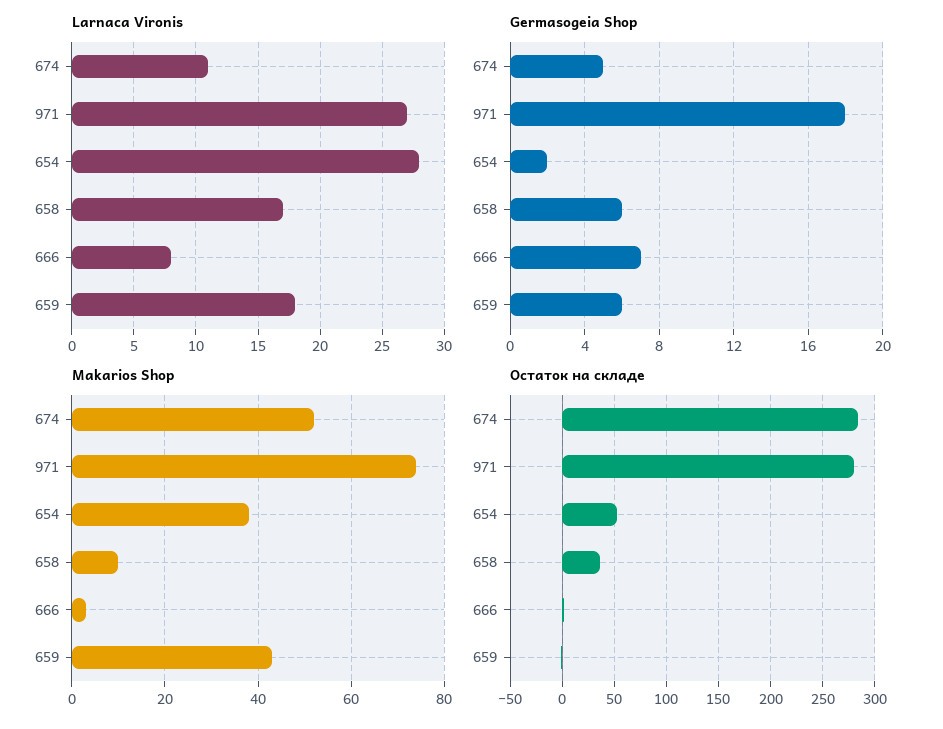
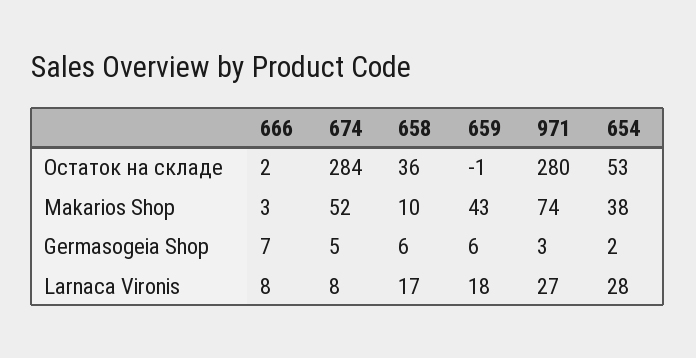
  {
    "Larnaca Vironis": {
-     "674": 11,
+     "674": 8,
      "971": 27,
      "654": 28,
      "658": 17,
      "666": 8,
      "659": 18
    },
    "Germasogeia Shop": {
      "674": 5,
-     "971": 18,
+     "971": 3,
      "654": 2,
      "658": 6,
      "666": 7,
      "659": 6
    },
    "Makarios Shop": {
      "674": 52,
      "971": 74,
      "654": 38,
      "658": 10,
      "666": 3,
      "659": 43
    },
    "Остаток на складе": {
      "674": 284,
      "971": 280,
      "654": 53,
      "658": 36,
      "666": 2,
      "659": -1
    }
  }

